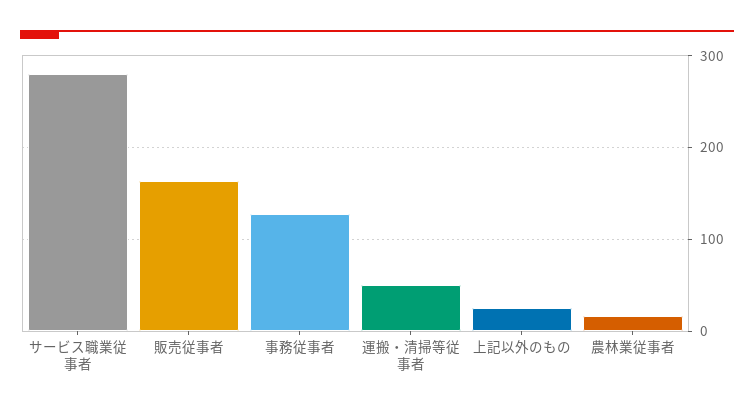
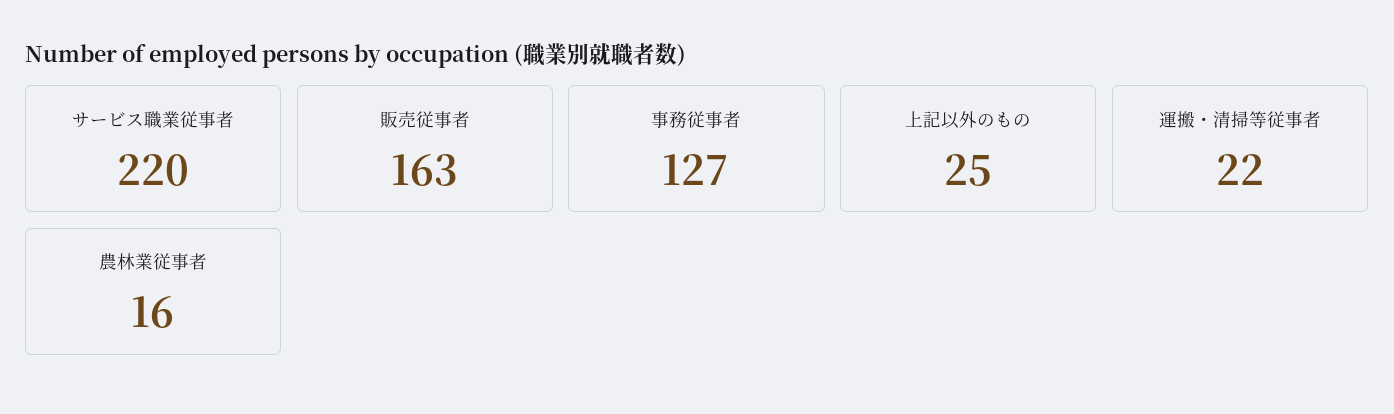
  {
-   "サービス職業従事者": 280,
+   "サービス職業従事者": 220,
    "販売従事者": 163,
    "事務従事者": 127,
-   "運搬・清掃等従事者": 50,
+   "運搬・清掃等従事者": 22,
    "上記以外のもの": 25,
    "農林業従事者": 16
  }

